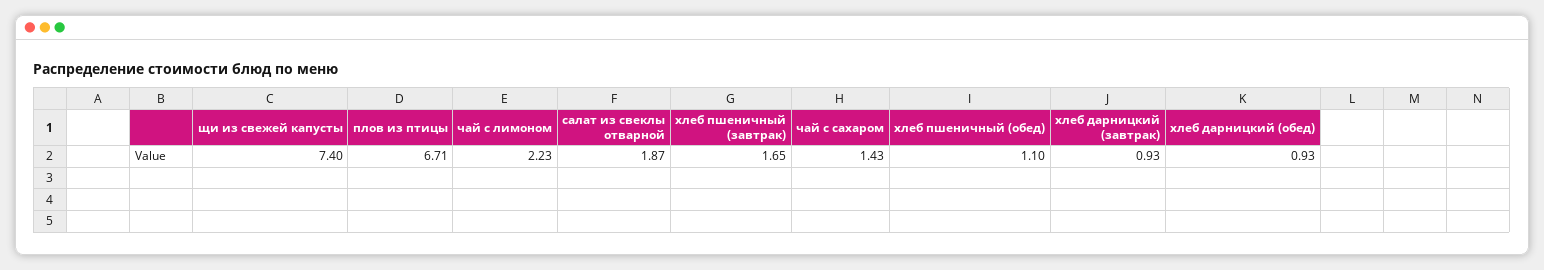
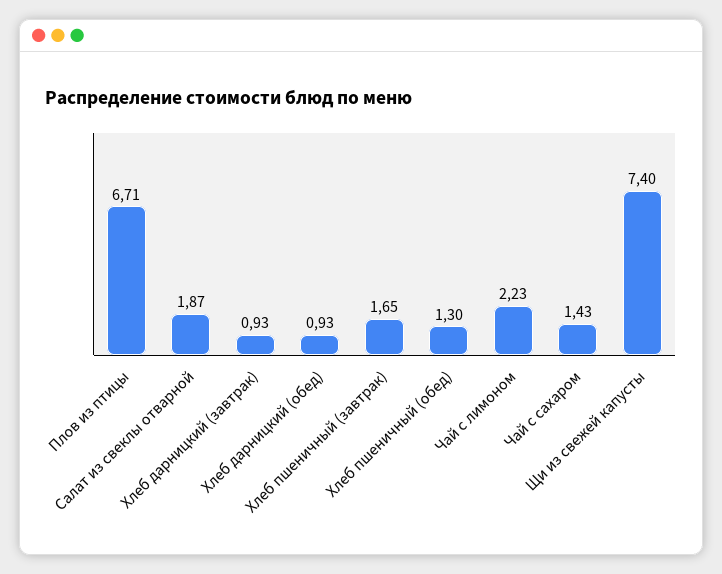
  {
    "щи из свежей капусты": 7.4,
    "плов из птицы": 6.71,
    "чай с лимоном": 2.23,
    "салат из свеклы отварной": 1.87,
    "хлеб пшеничный (завтрак)": 1.65,
    "чай с сахаром": 1.43,
-   "хлеб пшеничный (обед)": 1.1,
+   "хлеб пшеничный (обед)": 1.3,
    "хлеб дарницкий (завтрак)": 0.93,
    "хлеб дарницкий (обед)": 0.93
  }

